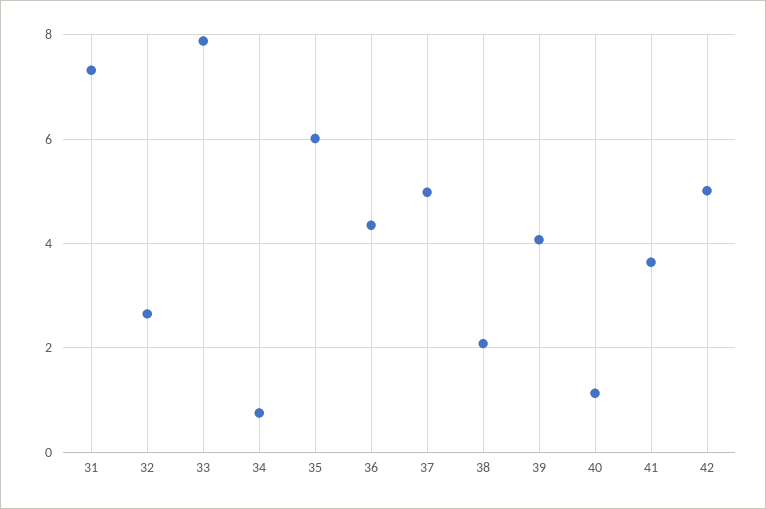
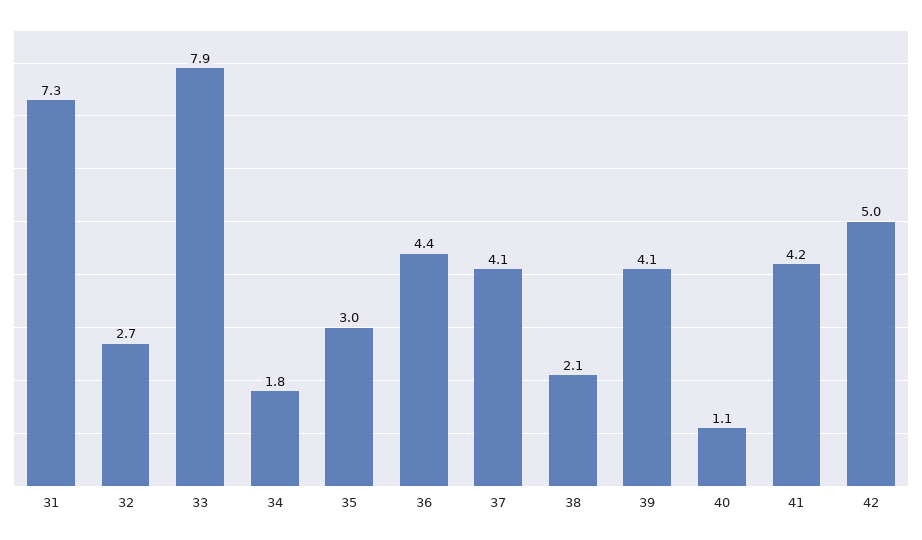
  {
    "31": 7.3,
    "32": 2.7,
    "33": 7.9,
-   "34": 0.8,
+   "34": 1.8,
-   "35": 6,
+   "35": 3,
    "36": 4.4,
-   "37": 5,
+   "37": 4.1,
    "38": 2.1,
    "39": 4.1,
    "40": 1.1,
-   "41": 3.6,
+   "41": 4.2,
    "42": 5
  }

